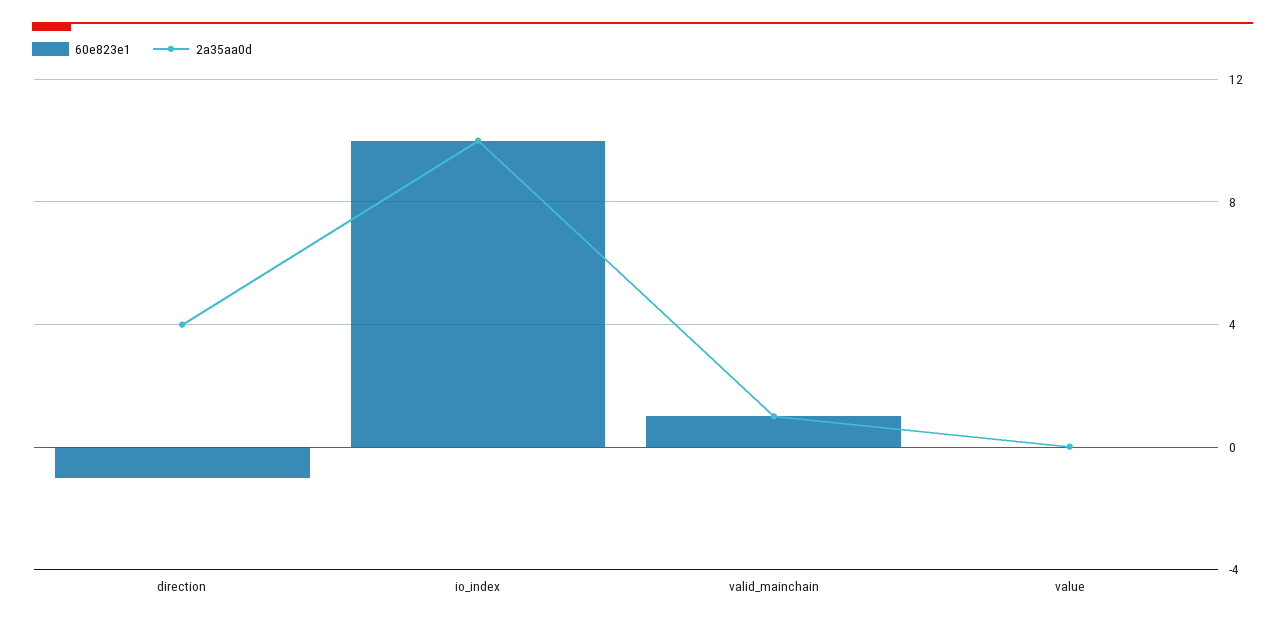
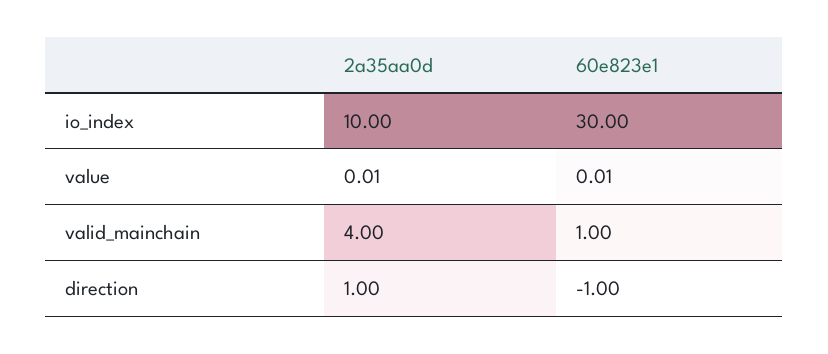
  {
    "60e823e1": {
      "direction": -1,
-     "io_index": 10,
+     "io_index": 30,
      "valid_mainchain": 1,
      "value": 0.01
    },
    "2a35aa0d": {
-     "direction": 4,
+     "direction": 1,
      "io_index": 10,
-     "valid_mainchain": 1,
+     "valid_mainchain": 4,
      "value": 0.01
    }
  }

